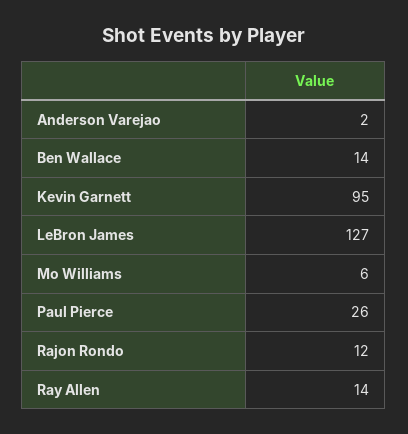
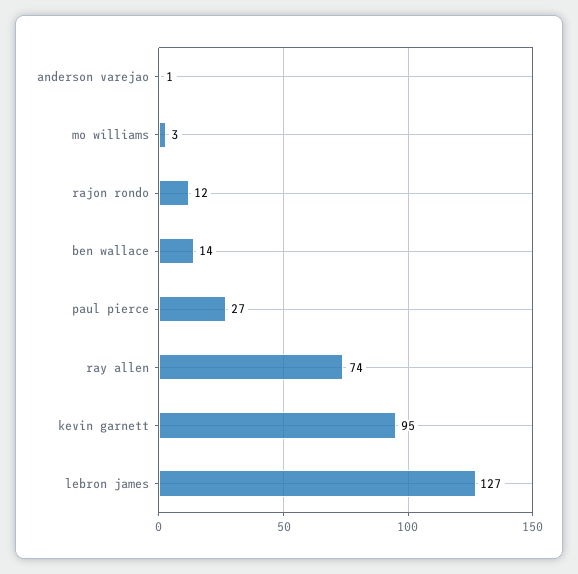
  {
-   "Anderson Varejao": 2,
+   "Anderson Varejao": 1,
    "Ben Wallace": 14,
    "Kevin Garnett": 95,
    "LeBron James": 127,
-   "Mo Williams": 6,
+   "Mo Williams": 3,
-   "Paul Pierce": 26,
+   "Paul Pierce": 27,
    "Rajon Rondo": 12,
-   "Ray Allen": 14
+   "Ray Allen": 74
  }

